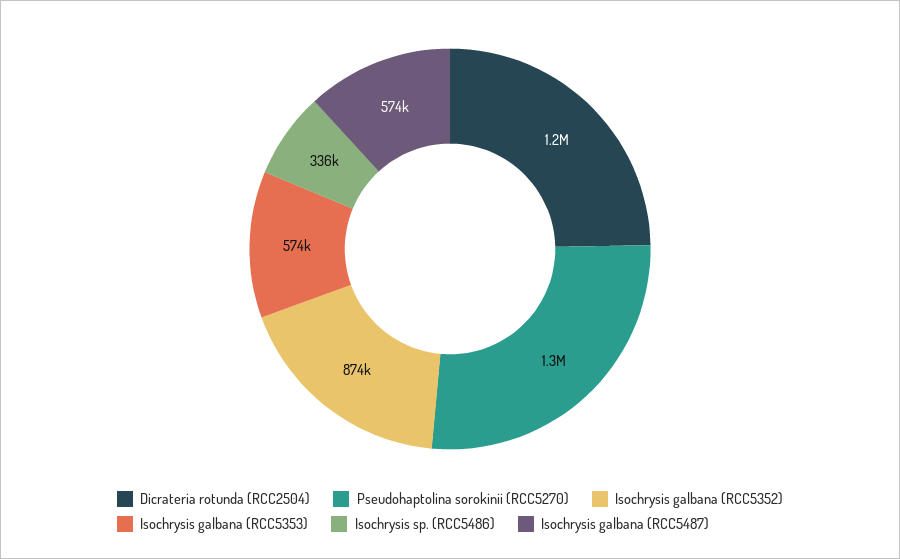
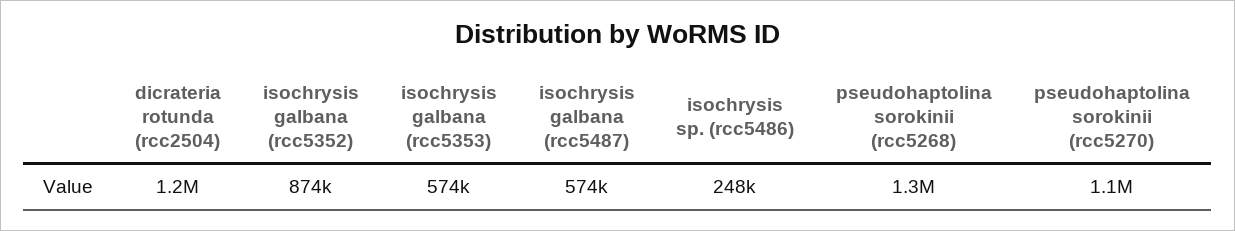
  {
    "Dicrateria rotunda (RCC2504)": 1200000,
-   "Pseudohaptolina sorokinii (RCC5270)": 1300000,
+   "Pseudohaptolina sorokinii (RCC5270)": 1100000,
    "Isochrysis galbana (RCC5352)": 874000,
    "Isochrysis galbana (RCC5353)": 574000,
-   "Isochrysis sp. (RCC5486)": 336000,
+   "Isochrysis sp. (RCC5486)": 248000,
-   "Isochrysis galbana (RCC5487)": 574000
+   "Isochrysis galbana (RCC5487)": 574000,
+   "pseudohaptolina sorokinii (rcc5268)": 1300000
  }

